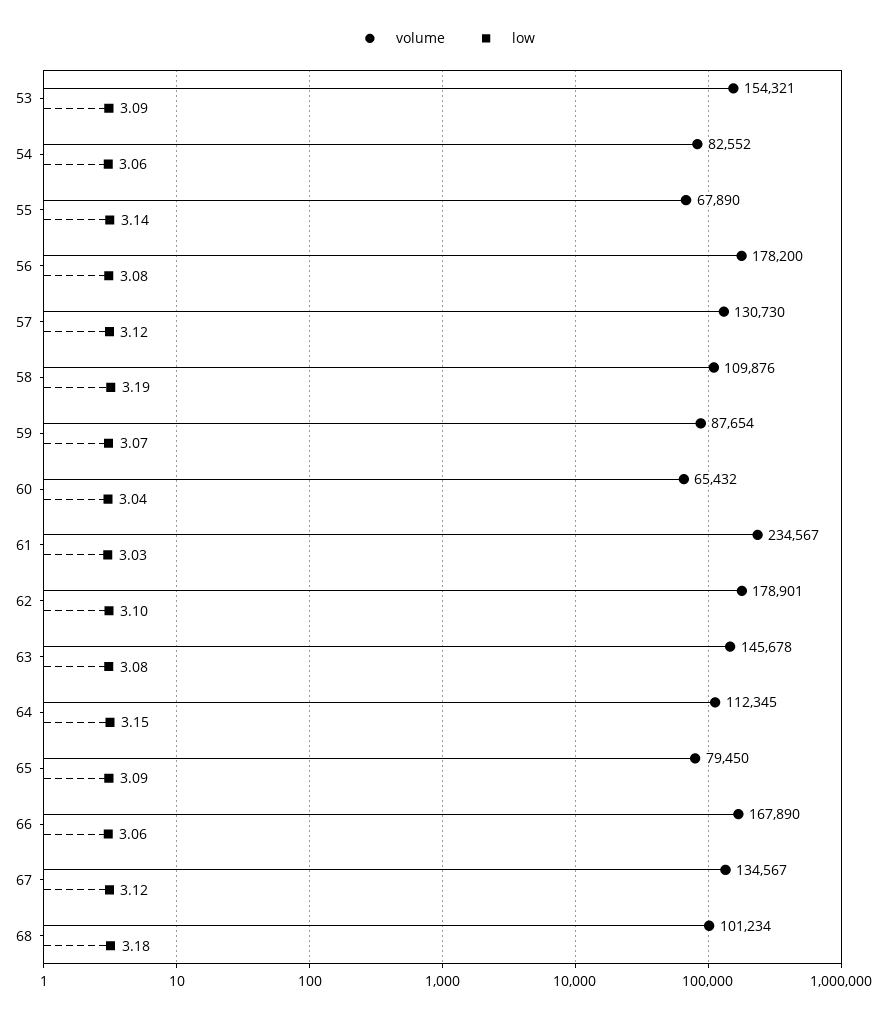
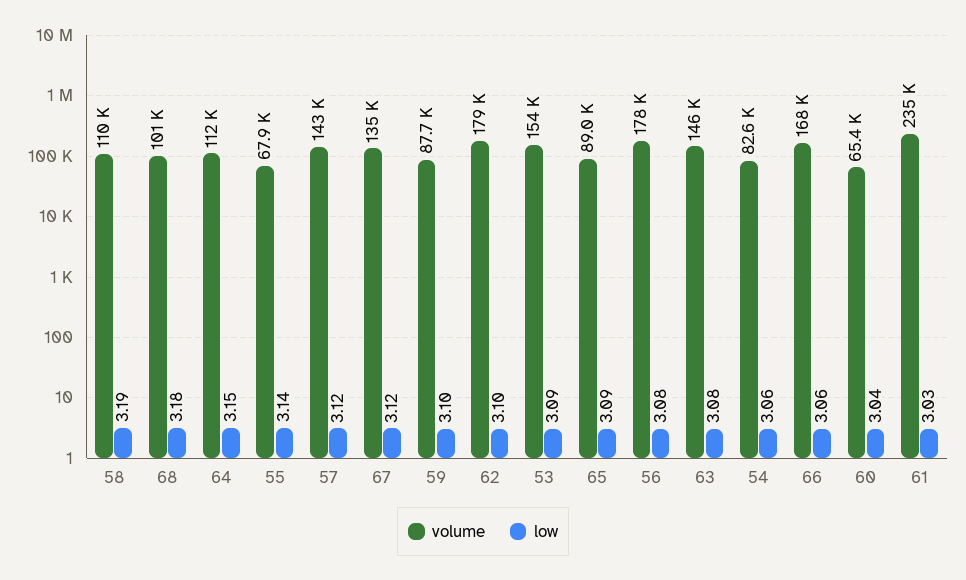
  {
    "volume": {
      "53": 154321,
      "54": 82552,
      "55": 67890,
      "56": 178200,
-     "57": 130730,
+     "57": 143000,
      "58": 109876,
      "59": 87654,
      "60": 65432,
      "61": 234567,
      "62": 178901,
      "63": 145678,
      "64": 112345,
-     "65": 79450,
+     "65": 89000,
      "66": 167890,
      "67": 134567,
      "68": 101234
    },
    "low": {
      "53": 3.09,
      "54": 3.06,
      "55": 3.14,
      "56": 3.08,
      "57": 3.12,
      "58": 3.19,
-     "59": 3.07,
+     "59": 3.1,
      "60": 3.04,
      "61": 3.03,
      "62": 3.1,
      "63": 3.08,
      "64": 3.15,
      "65": 3.09,
      "66": 3.06,
      "67": 3.12,
      "68": 3.18
    }
  }

